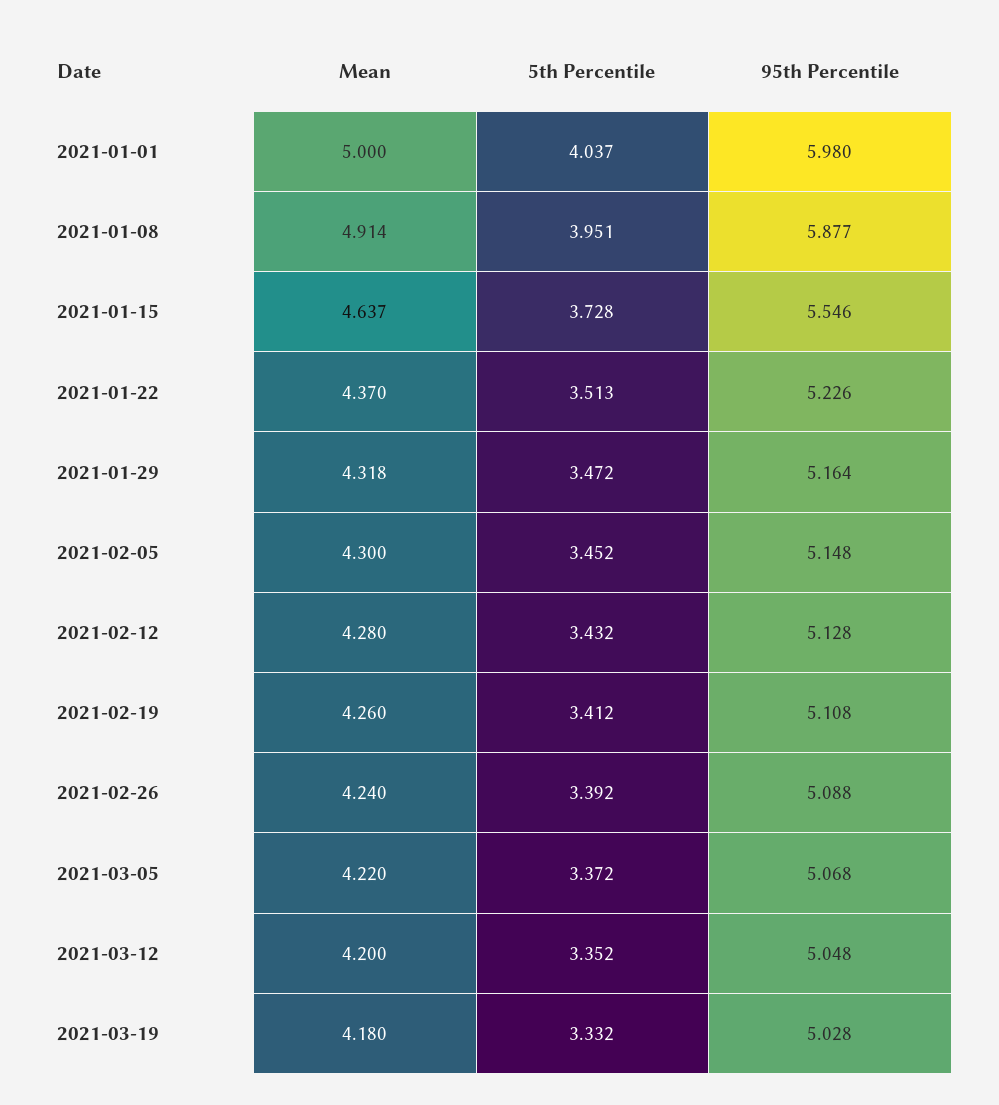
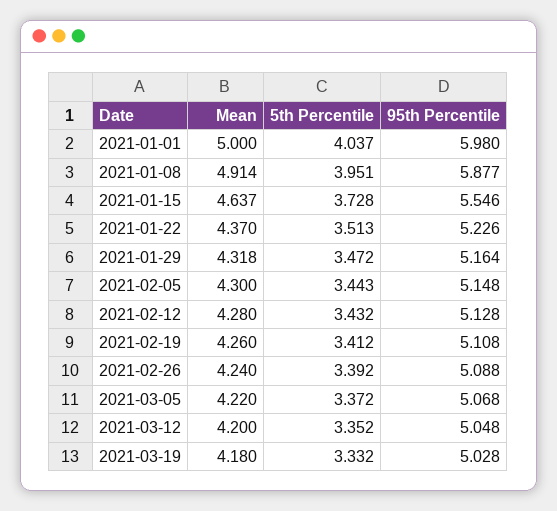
  {
    "Mean": {
      "2021-01-01": 5,
      "2021-01-08": 4.914,
      "2021-01-15": 4.637,
      "2021-01-22": 4.37,
      "2021-01-29": 4.318,
      "2021-02-05": 4.3,
      "2021-02-12": 4.28,
      "2021-02-19": 4.26,
      "2021-02-26": 4.24,
      "2021-03-05": 4.22,
      "2021-03-12": 4.2,
      "2021-03-19": 4.18
    },
    "5th Percentile": {
      "2021-01-01": 4.037,
      "2021-01-08": 3.951,
      "2021-01-15": 3.728,
      "2021-01-22": 3.513,
      "2021-01-29": 3.472,
-     "2021-02-05": 3.452,
+     "2021-02-05": 3.443,
      "2021-02-12": 3.432,
      "2021-02-19": 3.412,
      "2021-02-26": 3.392,
      "2021-03-05": 3.372,
      "2021-03-12": 3.352,
      "2021-03-19": 3.332
    },
    "95th Percentile": {
      "2021-01-01": 5.98,
      "2021-01-08": 5.877,
      "2021-01-15": 5.546,
      "2021-01-22": 5.226,
      "2021-01-29": 5.164,
      "2021-02-05": 5.148,
      "2021-02-12": 5.128,
      "2021-02-19": 5.108,
      "2021-02-26": 5.088,
      "2021-03-05": 5.068,
      "2021-03-12": 5.048,
      "2021-03-19": 5.028
    }
  }

